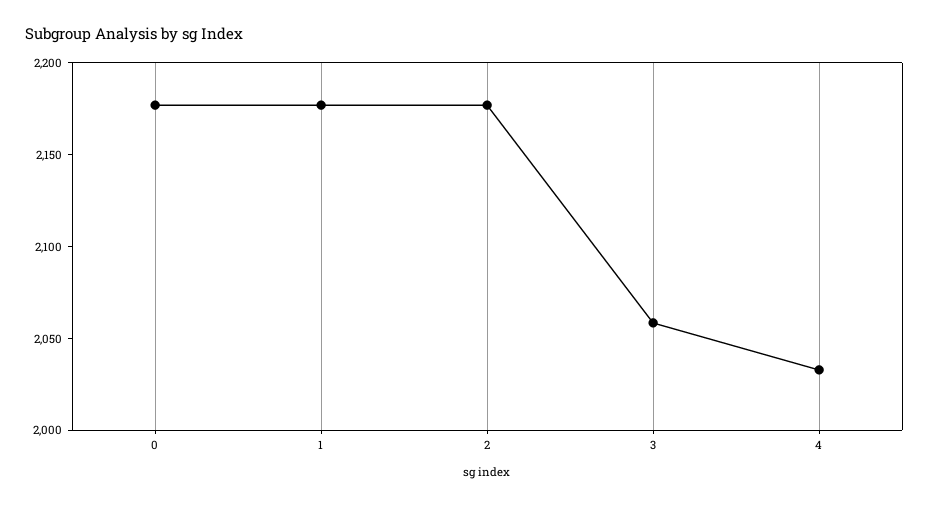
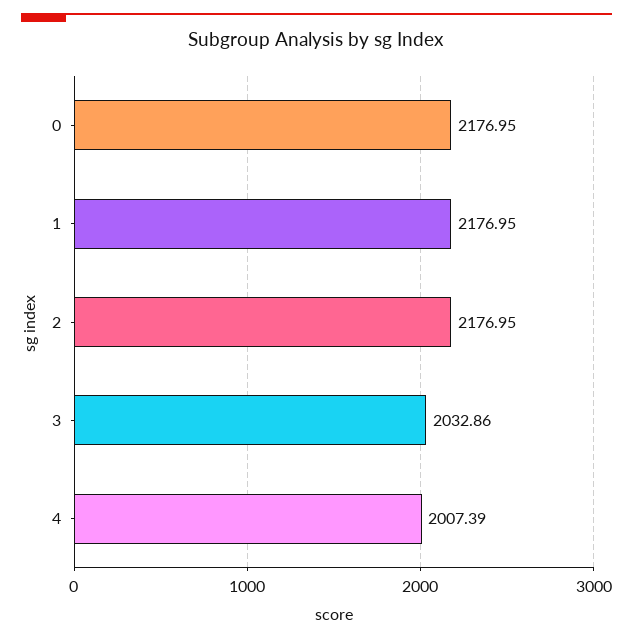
  {
    "0": 2176.95,
    "1": 2176.95,
    "2": 2176.95,
-   "3": 2060,
+   "3": 2032.86,
-   "4": 2030
+   "4": 2007.39
  }

